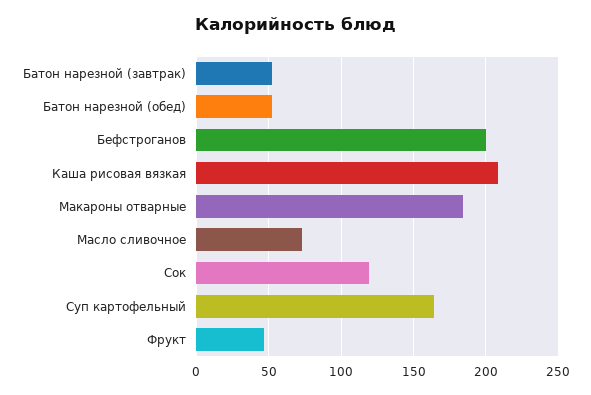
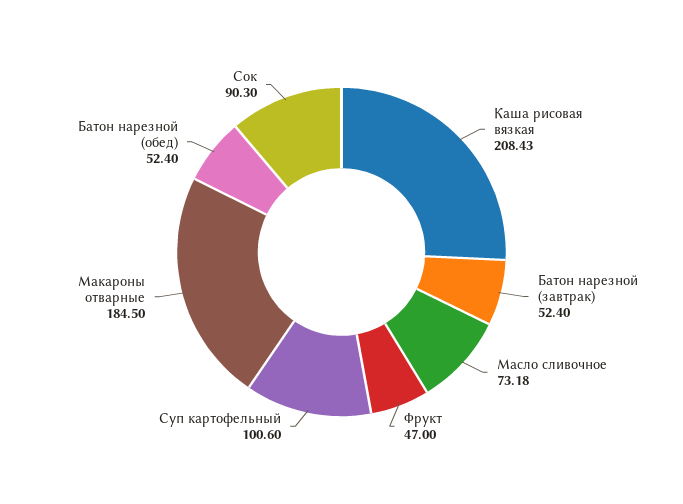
  {
    "Батон нарезной (завтрак)": 52.4,
    "Батон нарезной (обед)": 52.4,
-   "Бефстроганов": 200,
    "Каша рисовая вязкая": 208.43,
    "Макароны отварные": 184.5,
    "Масло сливочное": 73.18,
-   "Сок": 120,
+   "Сок": 90.3,
-   "Суп картофельный": 165,
+   "Суп картофельный": 100.6,
    "Фрукт": 47
  }

